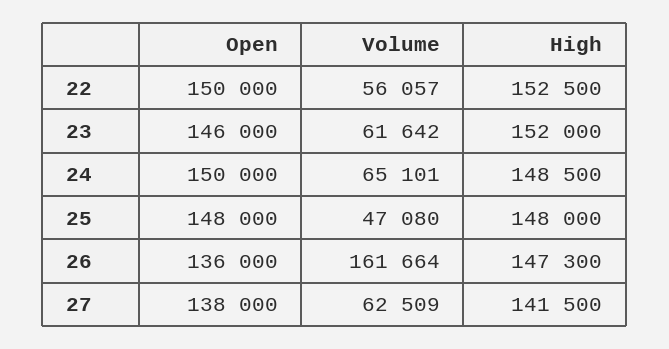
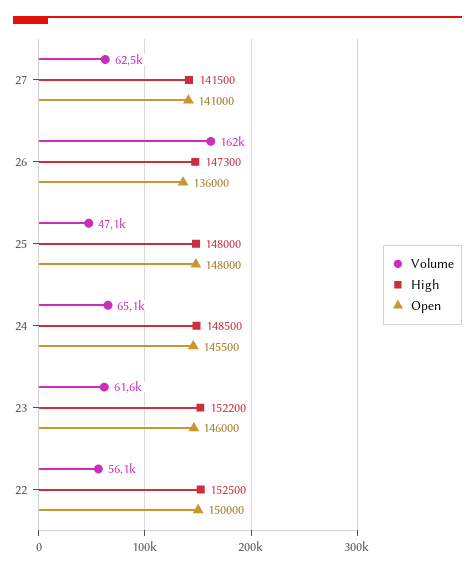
  {
    "Open": {
      "22": 150000,
      "23": 146000,
-     "24": 150000,
+     "24": 145500,
      "25": 148000,
      "26": 136000,
-     "27": 138000
+     "27": 141000
    },
    "Volume": {
      "22": 56057,
      "23": 61642,
      "24": 65101,
      "25": 47080,
      "26": 161664,
      "27": 62509
    },
    "High": {
      "22": 152500,
-     "23": 152000,
+     "23": 152200,
      "24": 148500,
      "25": 148000,
      "26": 147300,
      "27": 141500
    }
  }

